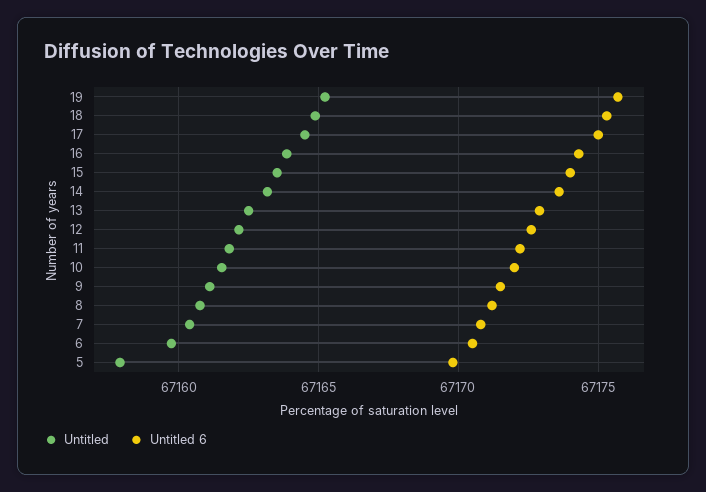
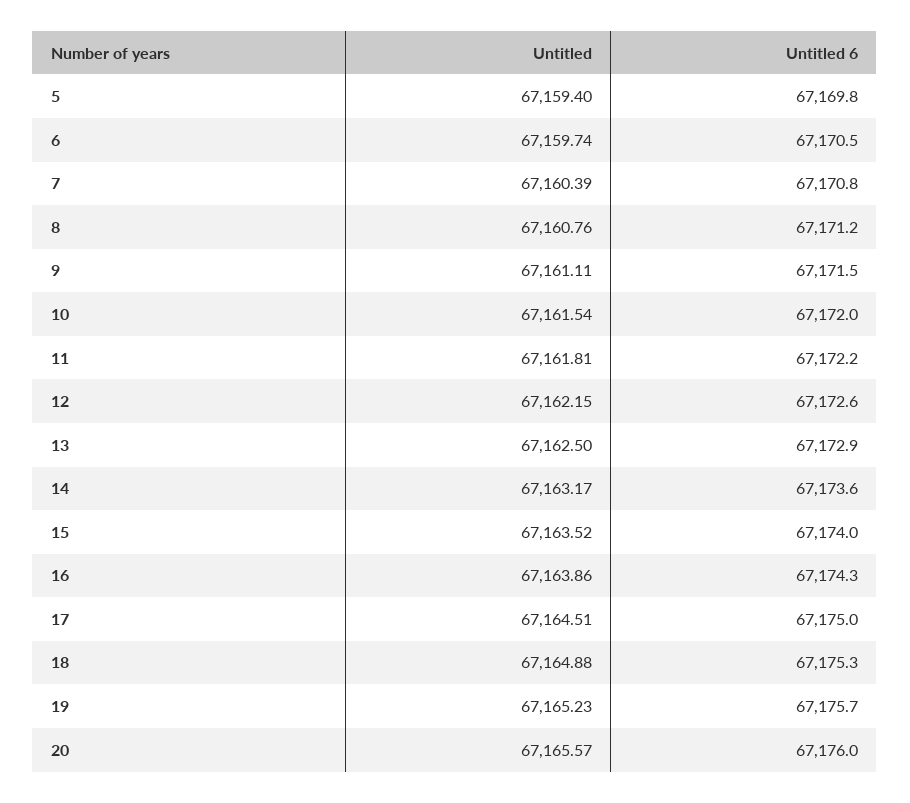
  {
    "Untitled": {
      "19": 67165.23,
      "18": 67164.88,
      "17": 67164.51,
      "16": 67163.86,
      "15": 67163.52,
      "14": 67163.17,
      "13": 67162.5,
      "12": 67162.15,
      "11": 67161.81,
      "10": 67161.54,
      "9": 67161.11,
      "8": 67160.76,
      "7": 67160.39,
      "6": 67159.74,
-     "5": 67158
+     "5": 67159.4,
+     "20": 67165.57
    },
    "Untitled 6": {
      "19": 67175.7,
      "18": 67175.3,
      "17": 67175,
      "16": 67174.3,
      "15": 67174,
      "14": 67173.6,
      "13": 67172.9,
      "12": 67172.6,
      "11": 67172.2,
      "10": 67172,
      "9": 67171.5,
      "8": 67171.2,
      "7": 67170.8,
      "6": 67170.5,
-     "5": 67169.8
+     "5": 67169.8,
+     "20": 67176
    }
  }

